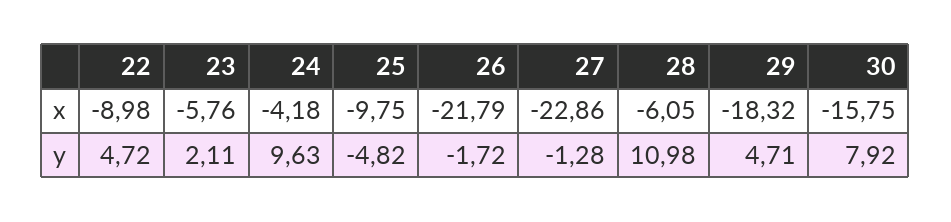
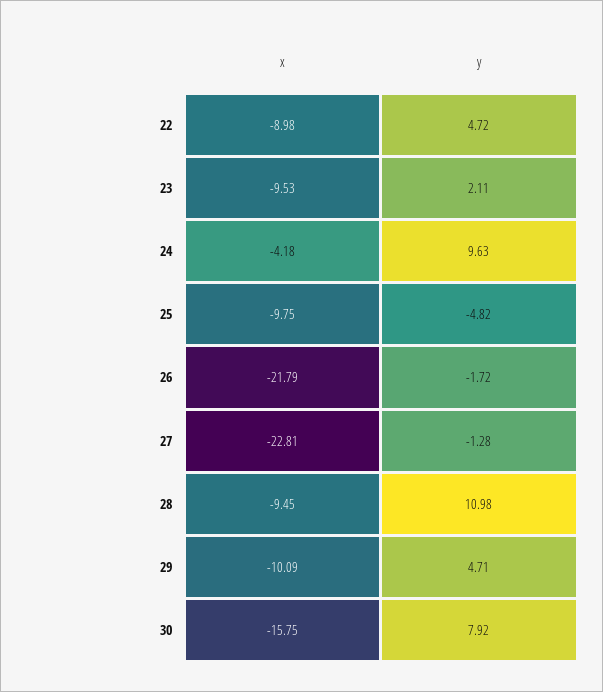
  {
    "22": {
      "x": -8.98,
      "y": 4.72
    },
    "23": {
-     "x": -5.76,
+     "x": -9.53,
      "y": 2.11
    },
    "24": {
      "x": -4.18,
      "y": 9.63
    },
    "25": {
      "x": -9.75,
      "y": -4.82
    },
    "26": {
      "x": -21.79,
      "y": -1.72
    },
    "27": {
-     "x": -22.86,
+     "x": -22.81,
      "y": -1.28
    },
    "28": {
-     "x": -6.05,
+     "x": -9.45,
      "y": 10.98
    },
    "29": {
-     "x": -18.32,
+     "x": -10.09,
      "y": 4.71
    },
    "30": {
      "x": -15.75,
      "y": 7.92
    }
  }

